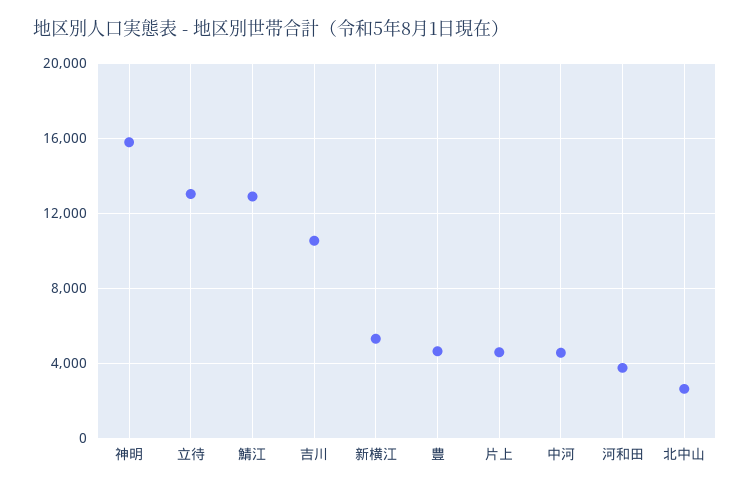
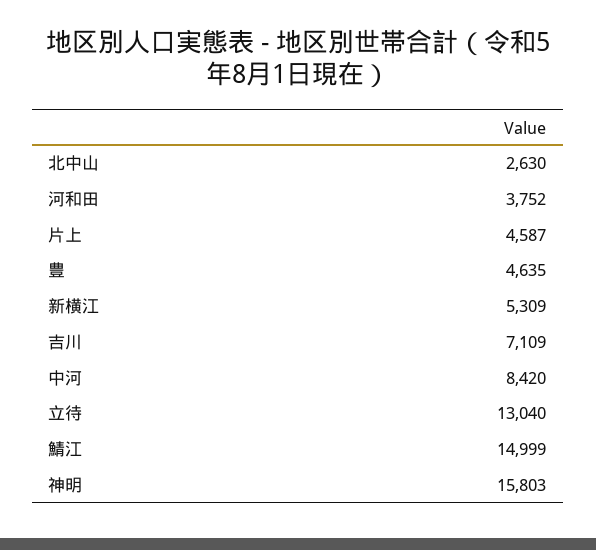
  {
    "神明": 15803,
    "立待": 13040,
-   "鯖江": 13000,
+   "鯖江": 14999,
-   "吉川": 10500,
+   "吉川": 7109,
    "新横江": 5309,
    "豊": 4635,
    "片上": 4587,
-   "中河": 4500,
+   "中河": 8420,
    "河和田": 3752,
    "北中山": 2630
  }

